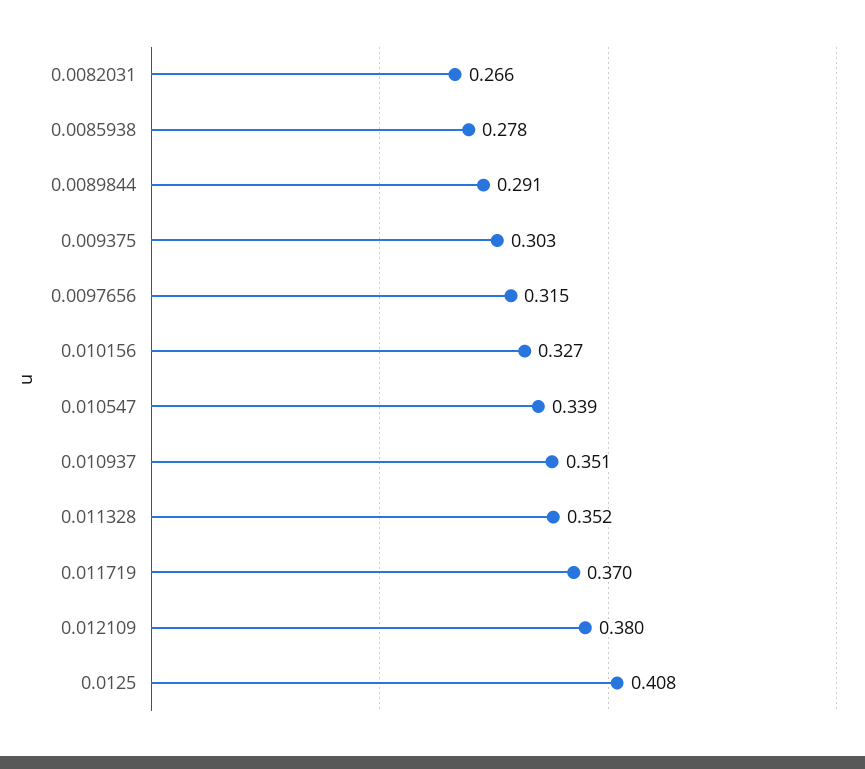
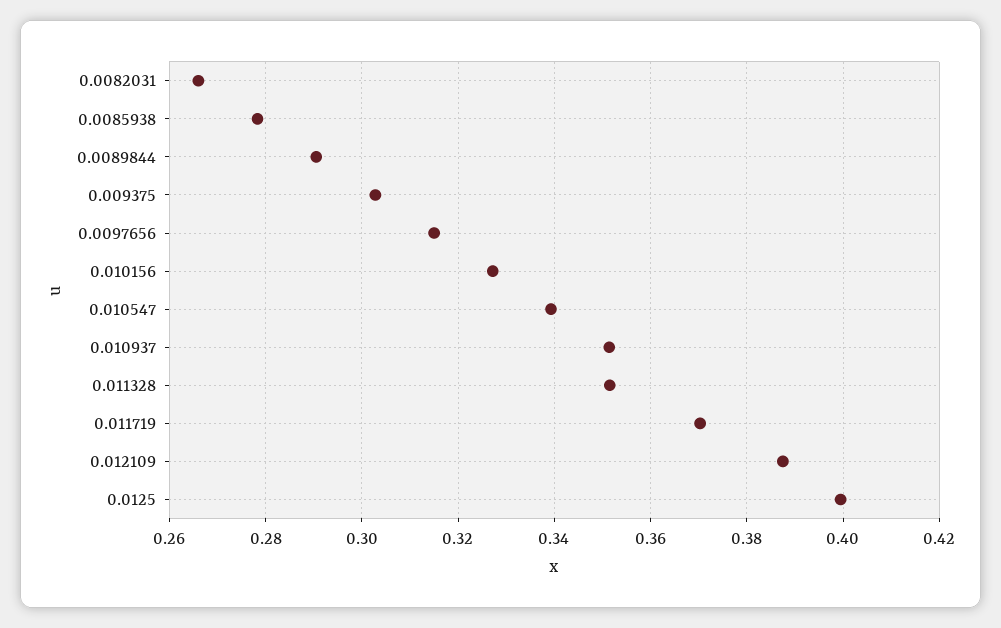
  {
    "0.0082031": 0.266,
    "0.0085938": 0.278,
    "0.0089844": 0.291,
    "0.009375": 0.303,
    "0.0097656": 0.315,
    "0.010156": 0.327,
    "0.010547": 0.339,
    "0.010937": 0.351,
    "0.011328": 0.352,
    "0.011719": 0.37,
-   "0.012109": 0.38,
+   "0.012109": 0.388,
-   "0.0125": 0.408
+   "0.0125": 0.4
  }

